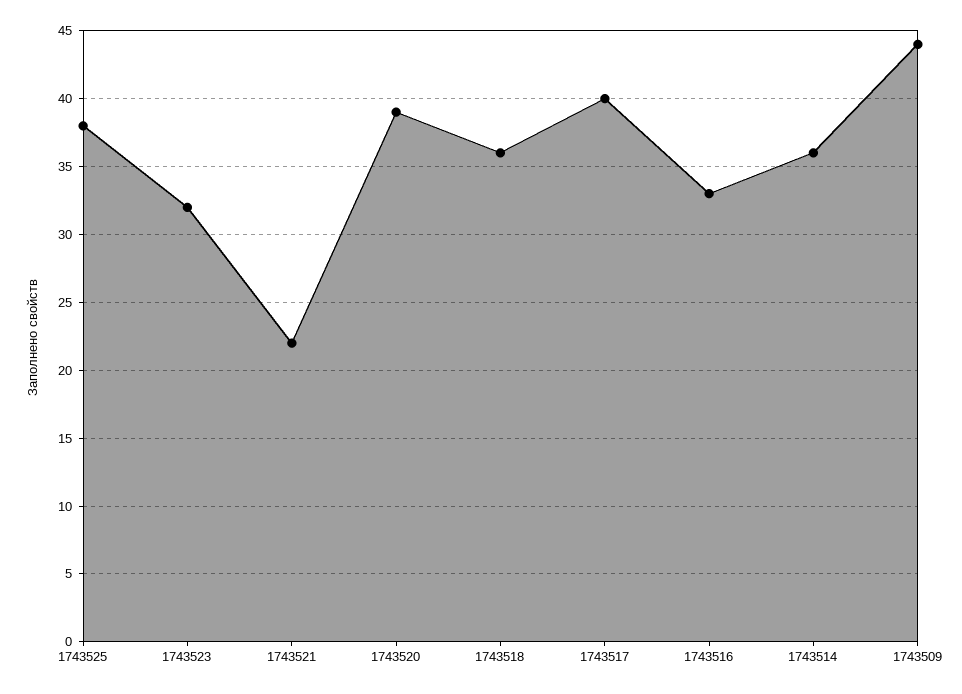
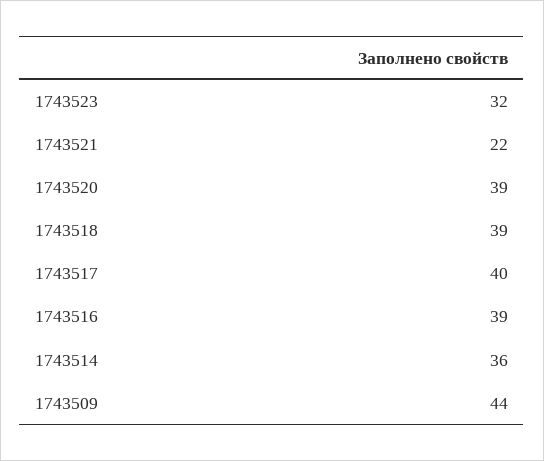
  {
-   "1743525": 38,
    "1743523": 32,
    "1743521": 22,
    "1743520": 39,
-   "1743518": 36,
+   "1743518": 39,
    "1743517": 40,
-   "1743516": 33,
+   "1743516": 39,
    "1743514": 36,
    "1743509": 44
  }

